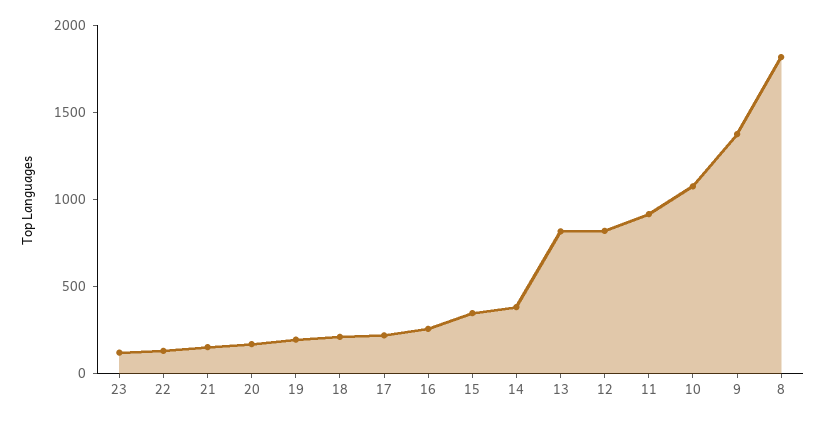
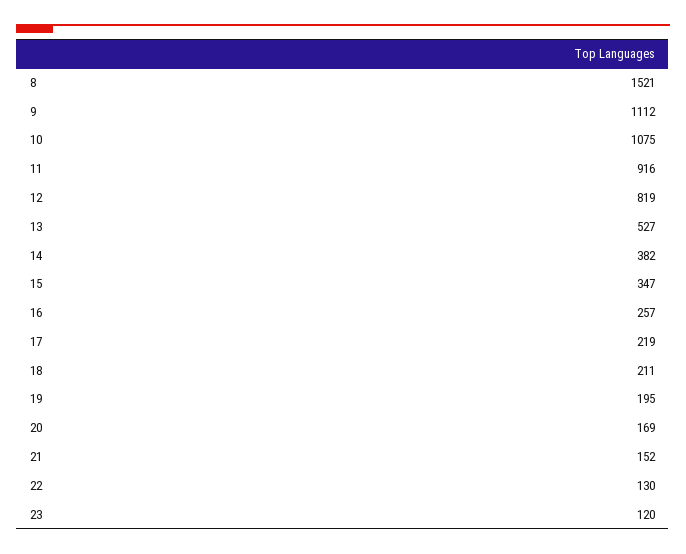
  {
    "23": 120,
    "22": 130,
    "21": 152,
    "20": 169,
    "19": 195,
    "18": 211,
    "17": 219,
    "16": 257,
    "15": 347,
    "14": 382,
-   "13": 800,
+   "13": 527,
    "12": 819,
    "11": 916,
    "10": 1075,
-   "9": 1400,
+   "9": 1112,
-   "8": 1800
+   "8": 1521
  }

